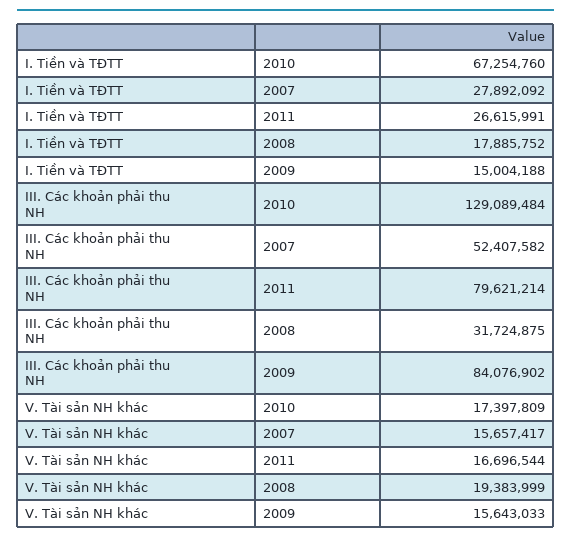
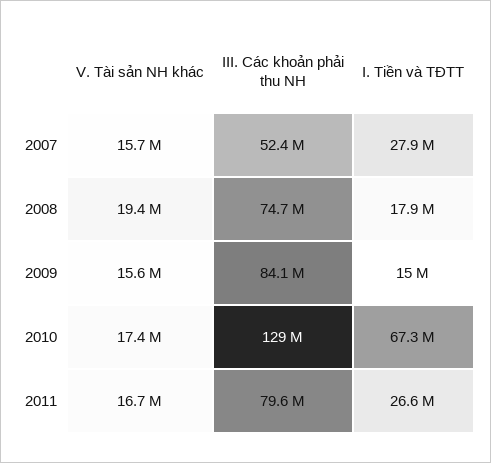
  {
    "I. Tiền và TĐTT": {
      "2010": 67254760,
      "2007": 27892092,
      "2011": 26615991,
      "2008": 17885752,
      "2009": 15004188
    },
    "III. Các khoản phải thu NH": {
      "2010": 129089484,
      "2007": 52407582,
      "2011": 79621214,
-     "2008": 31724875,
+     "2008": 74700000,
      "2009": 84076902
    },
    "V. Tài sản NH khác": {
      "2010": 17397809,
      "2007": 15657417,
      "2011": 16696544,
      "2008": 19383999,
      "2009": 15643033
    }
  }

